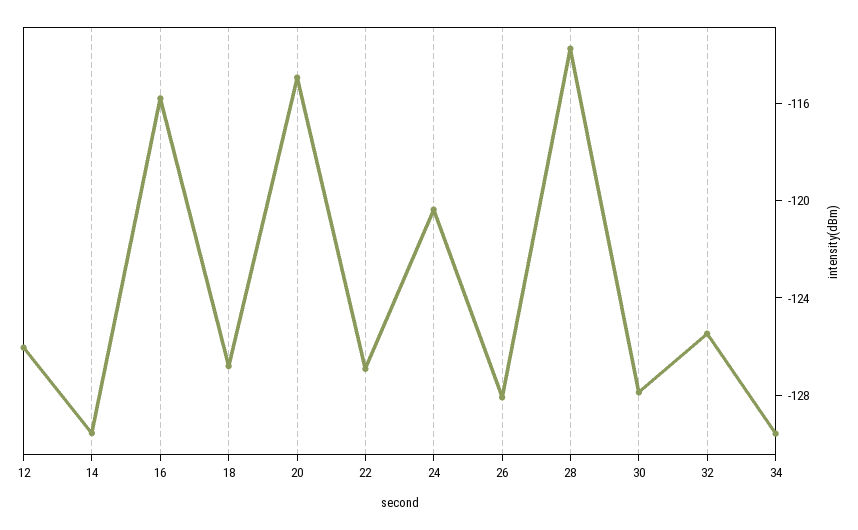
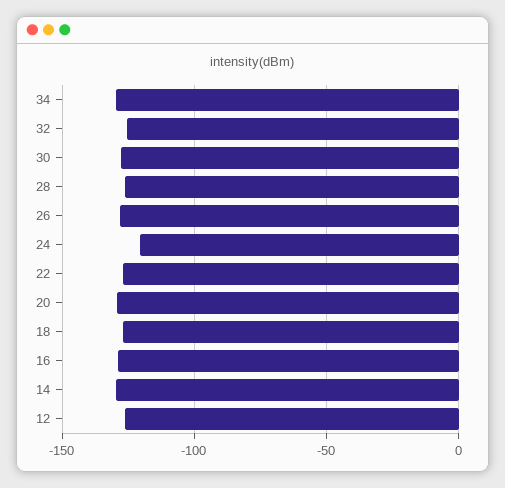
  {
    "12": -126,
    "14": -130,
-   "16": -116,
+   "16": -130,
    "18": -127,
-   "20": -115,
+   "20": -130,
    "22": -127,
    "24": -120,
    "26": -128,
-   "28": -114,
+   "28": -125,
    "30": -128,
    "32": -125,
    "34": -130
  }

